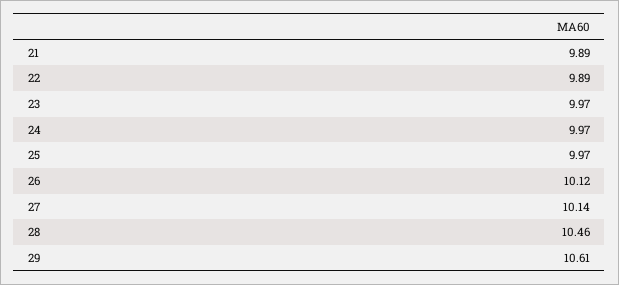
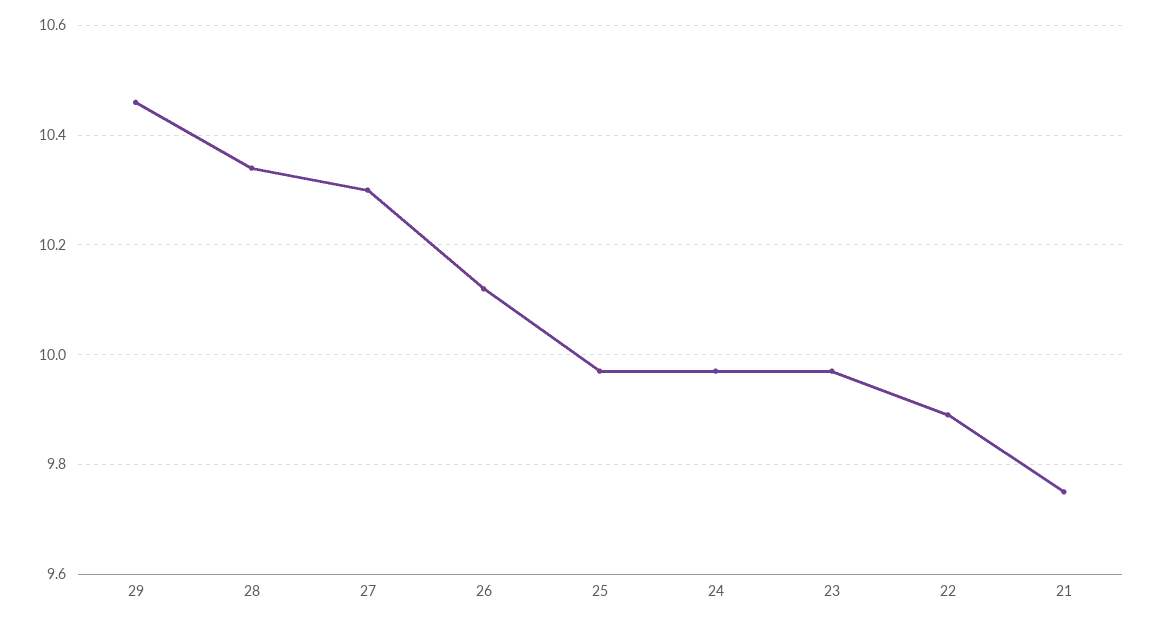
  {
-   "21": 9.89,
+   "21": 9.75,
    "22": 9.89,
    "23": 9.97,
    "24": 9.97,
    "25": 9.97,
    "26": 10.12,
-   "27": 10.14,
+   "27": 10.3,
-   "28": 10.46,
+   "28": 10.35,
-   "29": 10.61
+   "29": 10.45
  }

